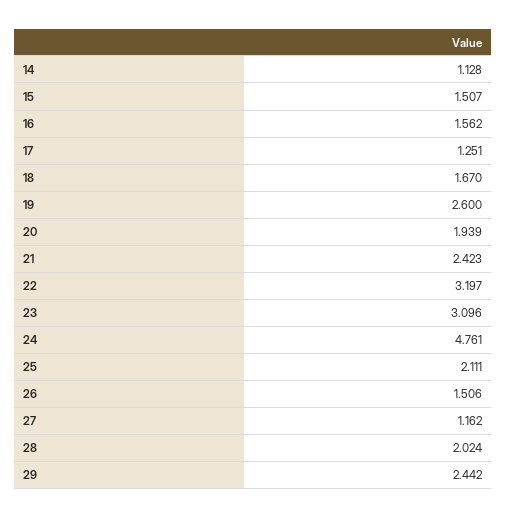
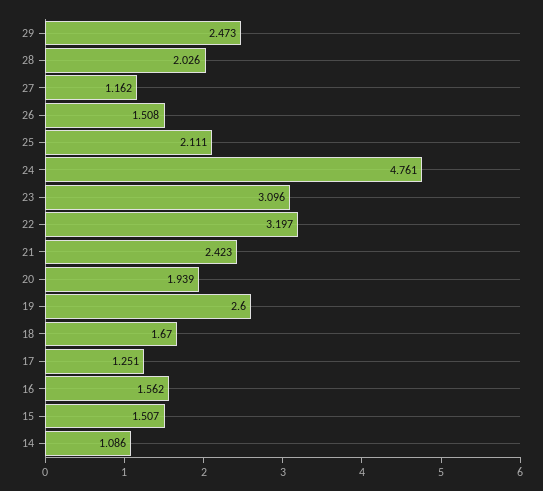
  {
-   "14": 1.128,
+   "14": 1.086,
    "15": 1.507,
    "16": 1.562,
    "17": 1.251,
    "18": 1.67,
    "19": 2.6,
    "20": 1.939,
    "21": 2.423,
    "22": 3.197,
    "23": 3.096,
    "24": 4.761,
    "25": 2.111,
-   "26": 1.506,
+   "26": 1.508,
    "27": 1.162,
-   "28": 2.024,
+   "28": 2.026,
-   "29": 2.442
+   "29": 2.473
  }

